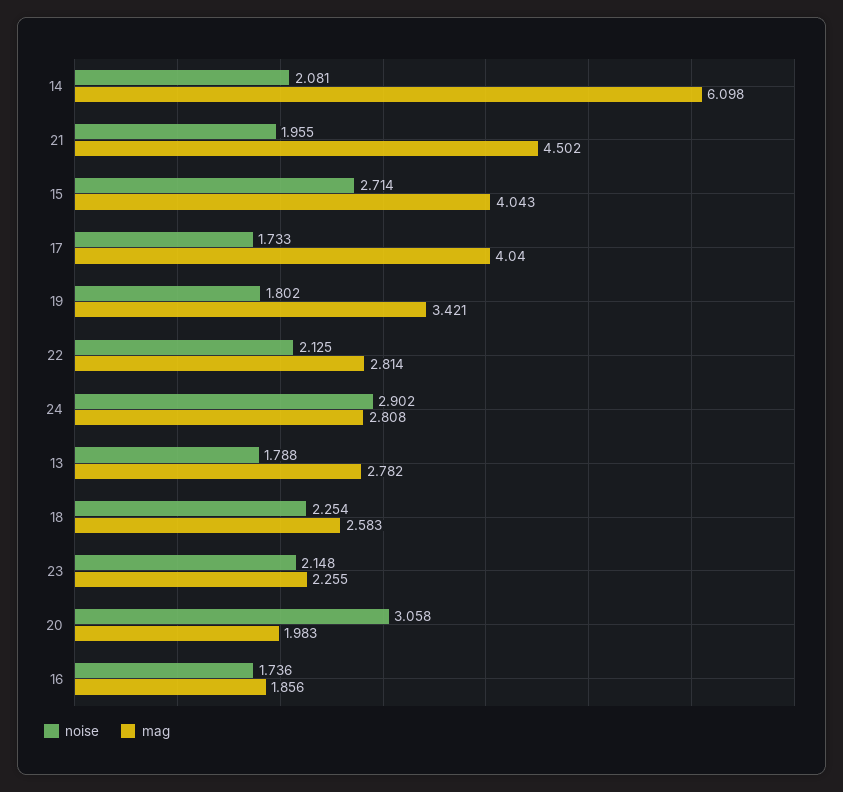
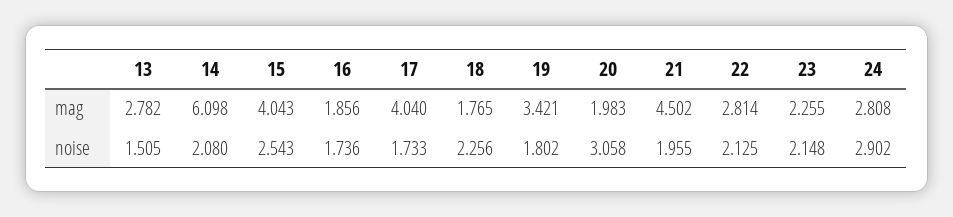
  {
    "noise": {
-     "14": 2.081,
+     "14": 2.08,
      "21": 1.955,
-     "15": 2.714,
+     "15": 2.543,
      "17": 1.733,
      "19": 1.802,
      "22": 2.125,
      "24": 2.902,
-     "13": 1.788,
+     "13": 1.505,
-     "18": 2.254,
+     "18": 2.256,
      "23": 2.148,
      "20": 3.058,
      "16": 1.736
    },
    "mag": {
      "14": 6.098,
      "21": 4.502,
      "15": 4.043,
      "17": 4.04,
      "19": 3.421,
      "22": 2.814,
      "24": 2.808,
      "13": 2.782,
-     "18": 2.583,
+     "18": 1.765,
      "23": 2.255,
      "20": 1.983,
      "16": 1.856
    }
  }

